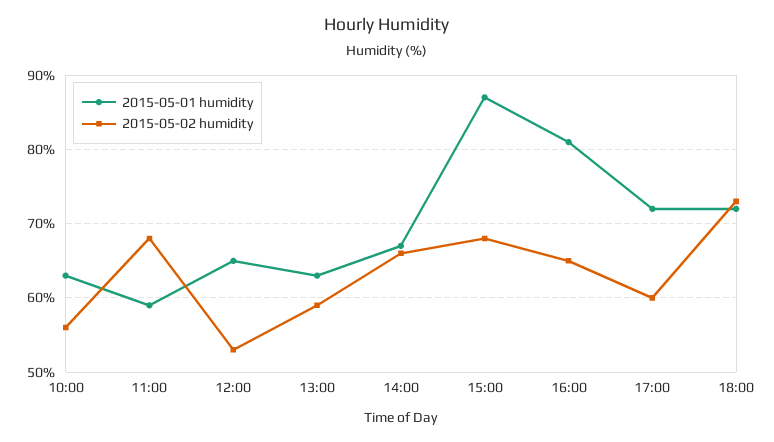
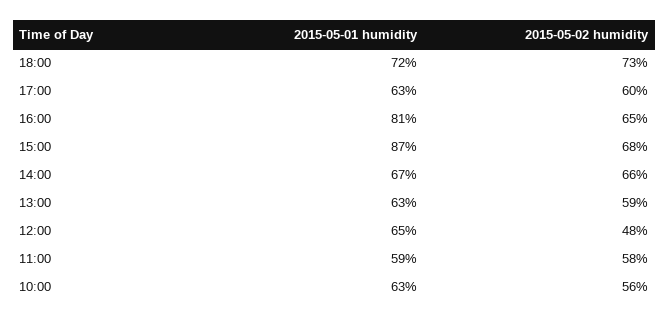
  {
    "2015-05-01 humidity": {
      "10:00": 63,
      "11:00": 59,
      "12:00": 65,
      "13:00": 63,
      "14:00": 67,
      "15:00": 87,
      "16:00": 81,
-     "17:00": 72,
+     "17:00": 63,
      "18:00": 72
    },
    "2015-05-02 humidity": {
      "10:00": 56,
-     "11:00": 68,
+     "11:00": 58,
-     "12:00": 53,
+     "12:00": 48,
      "13:00": 59,
      "14:00": 66,
      "15:00": 68,
      "16:00": 65,
      "17:00": 60,
      "18:00": 73
    }
  }

